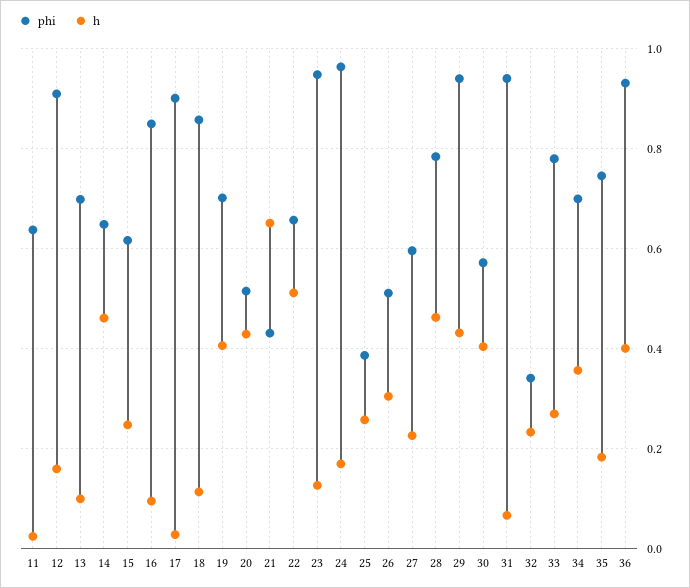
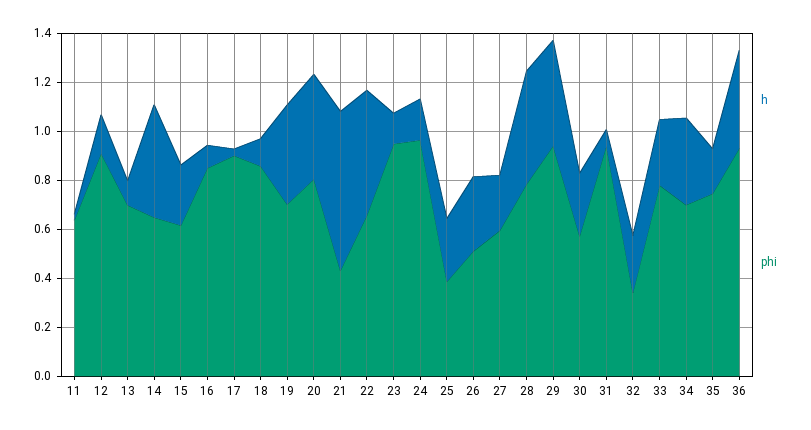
  {
    "phi": {
      "11": 0.64,
      "12": 0.9,
      "13": 0.7,
      "14": 0.64,
      "15": 0.62,
      "16": 0.84,
      "17": 0.9,
      "18": 0.86,
      "19": 0.7,
-     "20": 0.52,
+     "20": 0.8,
      "21": 0.44,
      "22": 0.66,
      "23": 0.94,
      "24": 0.96,
      "25": 0.38,
      "26": 0.52,
      "27": 0.6,
      "28": 0.78,
      "29": 0.94,
      "30": 0.58,
      "31": 0.94,
      "32": 0.34,
      "33": 0.78,
      "34": 0.7,
      "35": 0.74,
      "36": 0.94
    },
    "h": {
      "11": 0.02,
      "12": 0.16,
      "13": 0.1,
      "14": 0.46,
      "15": 0.24,
      "16": 0.1,
      "17": 0.02,
      "18": 0.12,
      "19": 0.4,
      "20": 0.42,
      "21": 0.66,
      "22": 0.52,
      "23": 0.12,
      "24": 0.16,
      "25": 0.26,
      "26": 0.3,
      "27": 0.22,
      "28": 0.46,
      "29": 0.44,
-     "30": 0.4,
+     "30": 0.25,
      "31": 0.06,
      "32": 0.24,
      "33": 0.26,
      "34": 0.36,
      "35": 0.18,
      "36": 0.4
    }
  }

